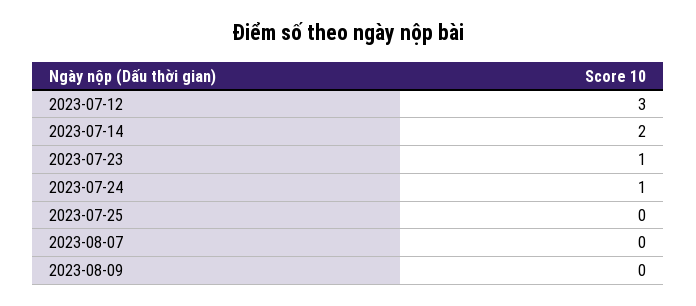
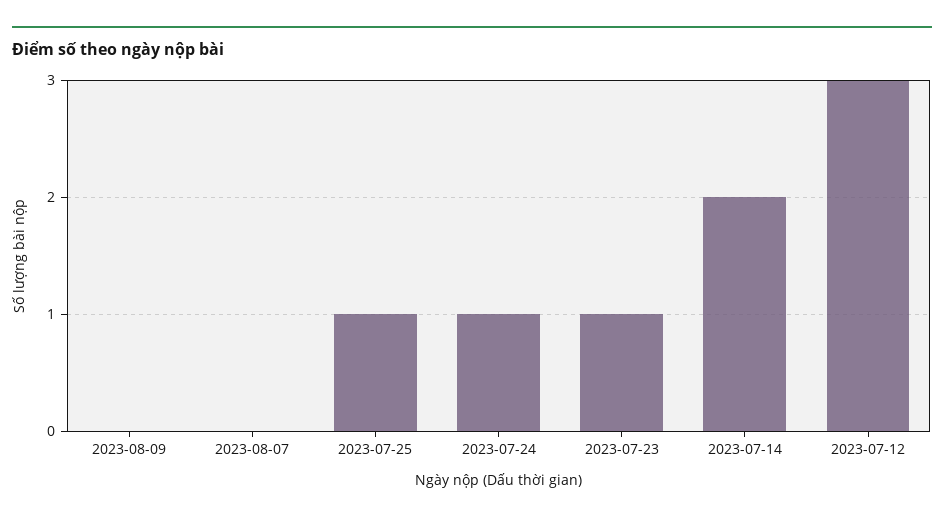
  {
    "2023-07-12": 3,
    "2023-07-14": 2,
    "2023-07-23": 1,
    "2023-07-24": 1,
-   "2023-07-25": 0,
+   "2023-07-25": 1,
    "2023-08-07": 0,
    "2023-08-09": 0
  }

